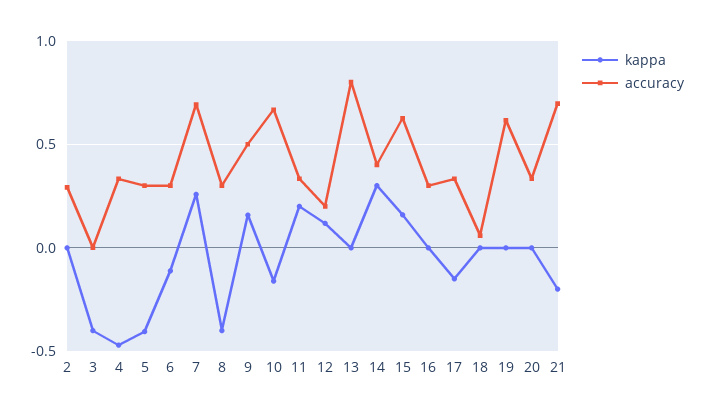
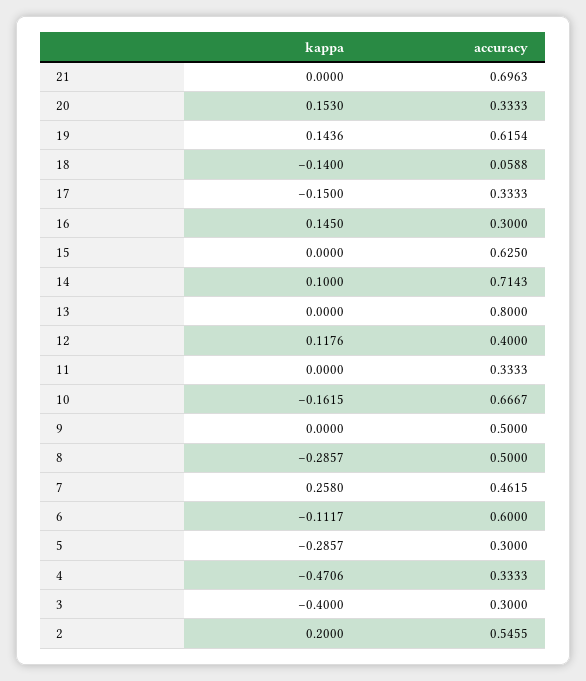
  {
    "kappa": {
-     "2": 0,
+     "2": 0.2,
      "3": -0.4,
      "4": -0.4706,
-     "5": -0.4,
+     "5": -0.2857,
      "6": -0.1117,
      "7": 0.258,
-     "8": -0.4,
+     "8": -0.2857,
-     "9": 0.15,
+     "9": 0,
      "10": -0.1615,
-     "11": 0.2,
+     "11": 0,
      "12": 0.1176,
      "13": 0,
-     "14": 0.3,
+     "14": 0.1,
-     "15": 0.15,
+     "15": 0,
-     "16": 0,
+     "16": 0.145,
      "17": -0.15,
-     "18": 0,
+     "18": -0.14,
-     "19": 0,
+     "19": 0.1436,
-     "20": 0,
+     "20": 0.153,
-     "21": -0.2
+     "21": 0
    },
    "accuracy": {
-     "2": 0.3,
+     "2": 0.5455,
-     "3": 0,
+     "3": 0.3,
      "4": 0.3333,
      "5": 0.3,
-     "6": 0.3,
+     "6": 0.6,
-     "7": 0.7,
+     "7": 0.4615,
-     "8": 0.3,
+     "8": 0.5,
      "9": 0.5,
      "10": 0.6667,
      "11": 0.3333,
-     "12": 0.2,
+     "12": 0.4,
      "13": 0.8,
-     "14": 0.4,
+     "14": 0.7143,
      "15": 0.625,
      "16": 0.3,
      "17": 0.3333,
      "18": 0.0588,
      "19": 0.6154,
      "20": 0.3333,
      "21": 0.6963
    }
  }

